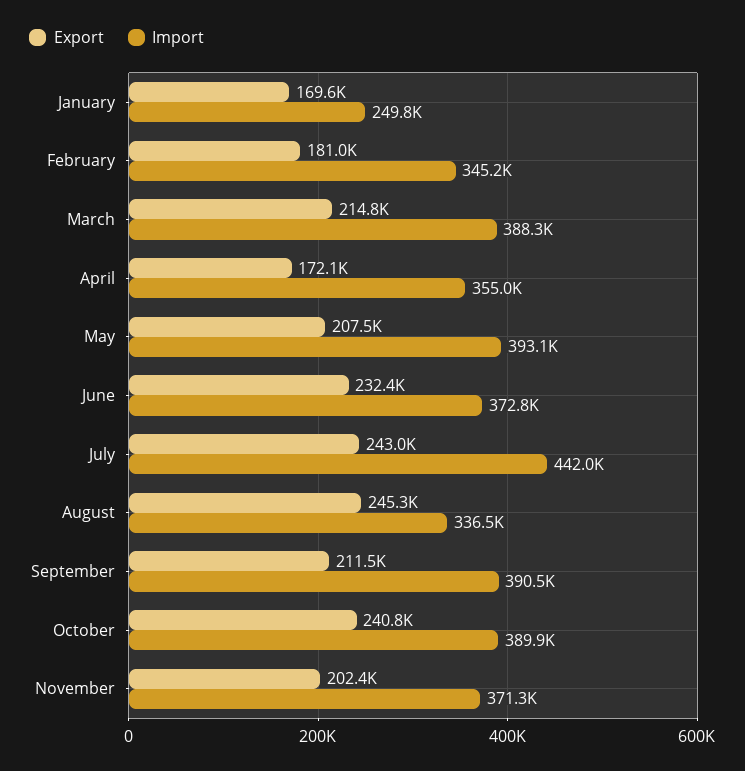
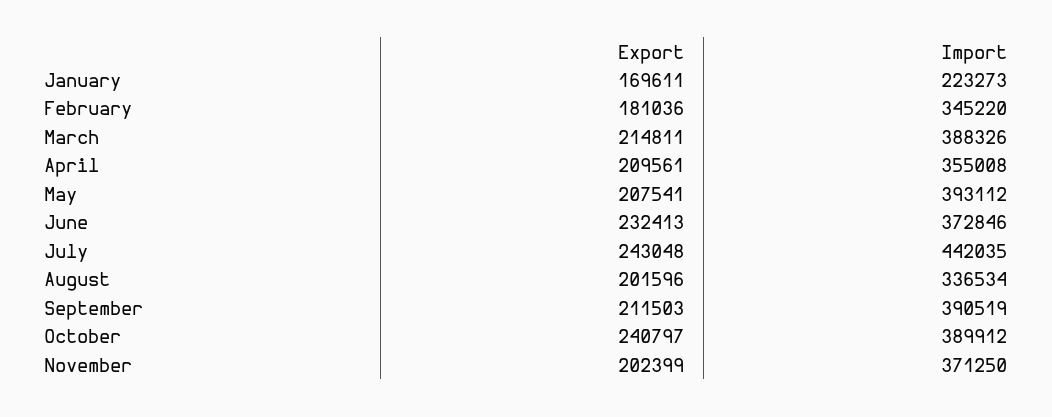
  {
    "Export": {
      "January": 169611,
      "February": 181036,
      "March": 214811,
-     "April": 172100,
+     "April": 209561,
      "May": 207541,
      "June": 232413,
      "July": 243048,
-     "August": 245300,
+     "August": 201596,
      "September": 211503,
      "October": 240797,
      "November": 202399
    },
    "Import": {
-     "January": 249800,
+     "January": 223273,
      "February": 345220,
      "March": 388326,
      "April": 355008,
      "May": 393112,
      "June": 372846,
      "July": 442035,
      "August": 336534,
      "September": 390519,
      "October": 389912,
      "November": 371250
    }
  }

